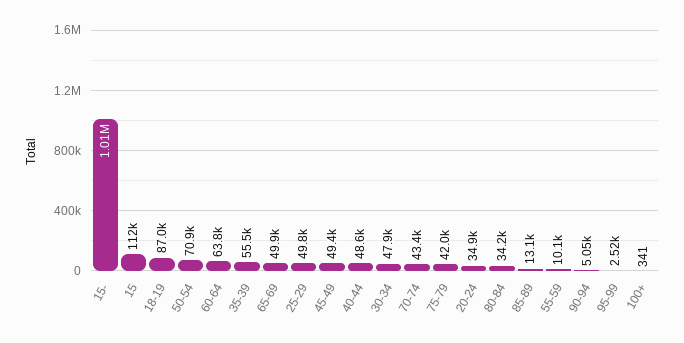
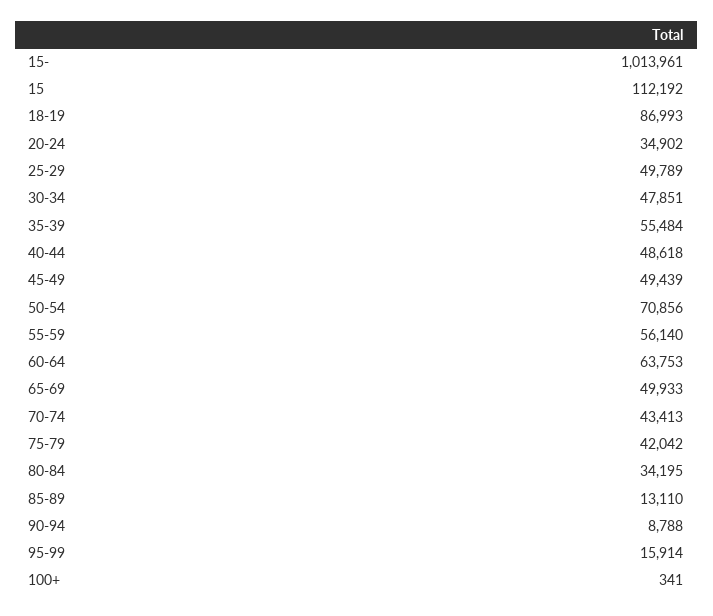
  {
    "15-": 1013961,
    "15": 112192,
    "18-19": 86993,
    "50-54": 70856,
    "60-64": 63753,
    "35-39": 55484,
    "65-69": 49933,
    "25-29": 49789,
    "45-49": 49439,
    "40-44": 48618,
    "30-34": 47851,
    "70-74": 43413,
    "75-79": 42042,
    "20-24": 34902,
    "80-84": 34195,
    "85-89": 13110,
-   "55-59": 10100,
+   "55-59": 56140,
-   "90-94": 5050,
+   "90-94": 8788,
-   "95-99": 2520,
+   "95-99": 15914,
    "100+": 341
  }

